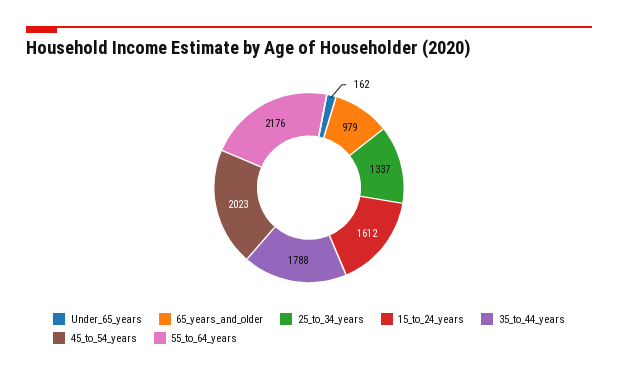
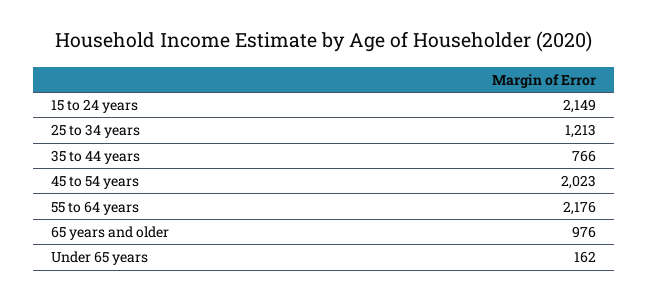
  {
    "Under_65_years": 162,
-   "65_years_and_older": 979,
+   "65_years_and_older": 976,
-   "25_to_34_years": 1337,
+   "25_to_34_years": 1213,
-   "15_to_24_years": 1612,
+   "15_to_24_years": 2149,
-   "35_to_44_years": 1788,
+   "35_to_44_years": 766,
    "45_to_54_years": 2023,
    "55_to_64_years": 2176
  }

